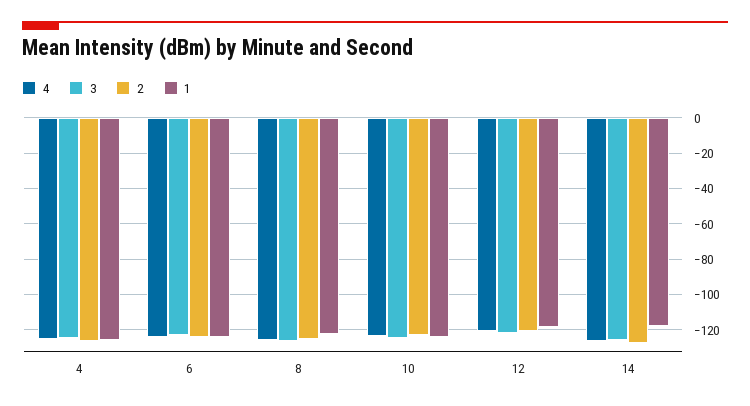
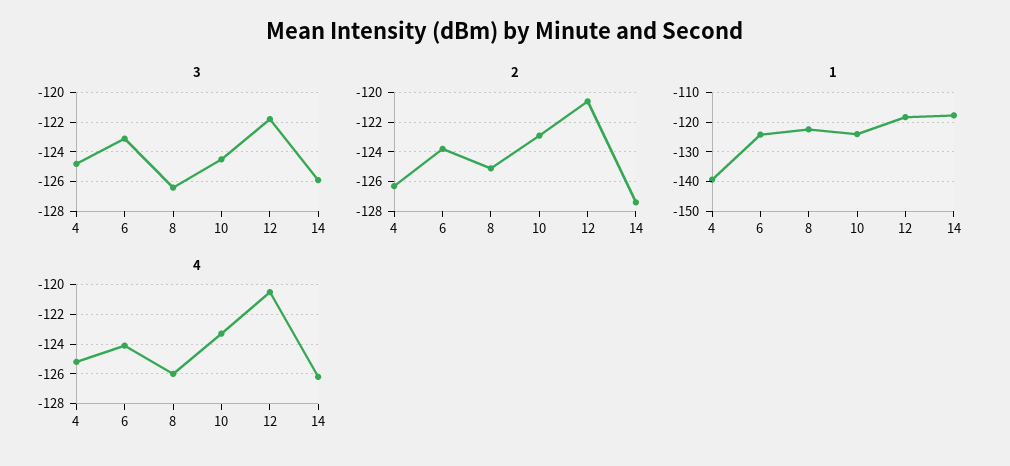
  {
    "4": {
      "4": -125,
      "6": -124,
      "8": -126,
      "10": -123.5,
      "12": -120.5,
      "14": -126
    },
    "3": {
      "4": -125,
      "6": -123,
      "8": -126.5,
      "10": -124.5,
      "12": -122,
      "14": -126
    },
    "2": {
      "4": -126.5,
      "6": -124,
      "8": -125,
      "10": -123,
      "12": -120.5,
      "14": -127.5
    },
    "1": {
-     "4": -125,
+     "4": -140,
      "6": -125,
      "8": -122.5,
      "10": -125,
      "12": -117.5,
      "14": -117.5
    }
  }

